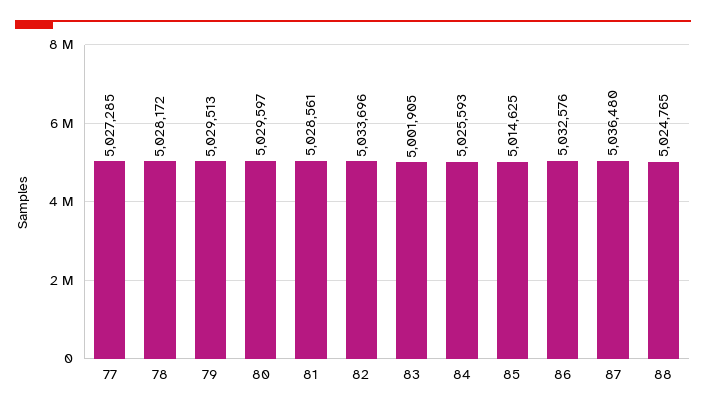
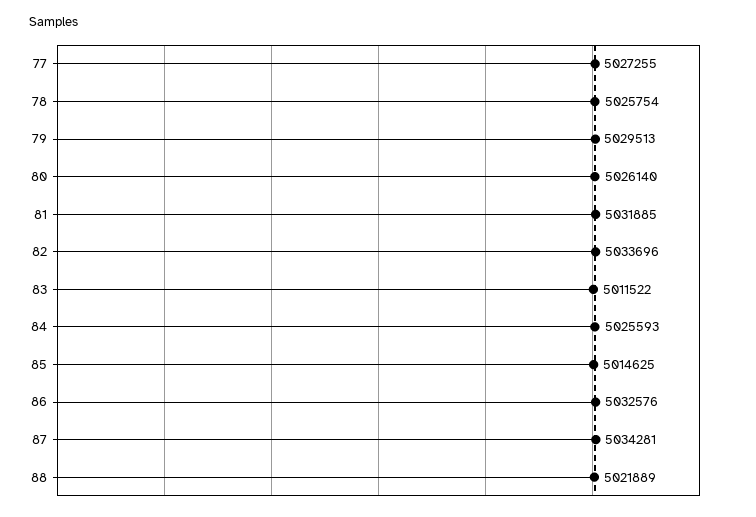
  {
-   "77": 5027285,
+   "77": 5027255,
-   "78": 5028172,
+   "78": 5025754,
    "79": 5029513,
-   "80": 5029597,
+   "80": 5026140,
-   "81": 5028561,
+   "81": 5031885,
    "82": 5033696,
-   "83": 5001905,
+   "83": 5011522,
    "84": 5025593,
    "85": 5014625,
    "86": 5032576,
-   "87": 5036480,
+   "87": 5034281,
-   "88": 5024765
+   "88": 5021889
  }

